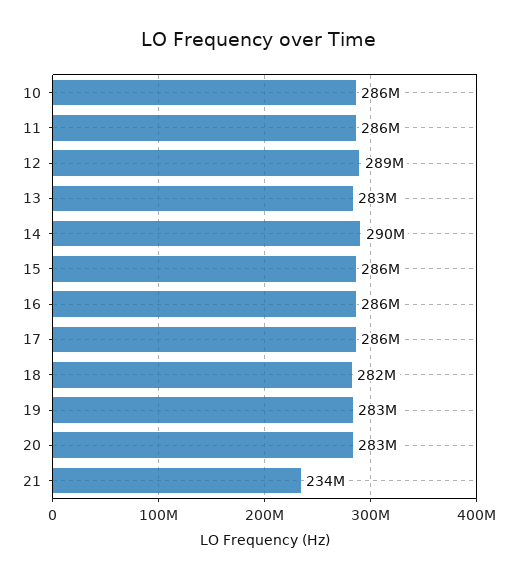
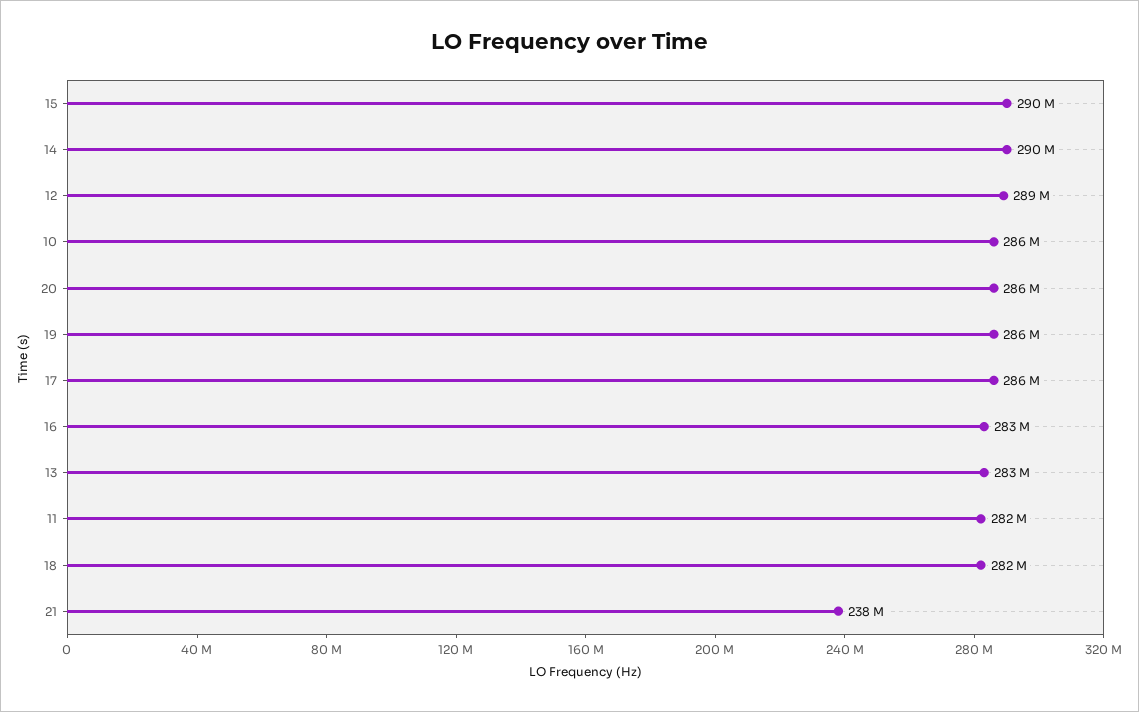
  {
    "10": 286000000,
-   "11": 286000000,
+   "11": 282000000,
    "12": 289000000,
    "13": 283000000,
    "14": 290000000,
-   "15": 286000000,
+   "15": 290000000,
-   "16": 286000000,
+   "16": 283000000,
    "17": 286000000,
    "18": 282000000,
-   "19": 283000000,
+   "19": 286000000,
-   "20": 283000000,
+   "20": 286000000,
-   "21": 234000000
+   "21": 238000000
  }

